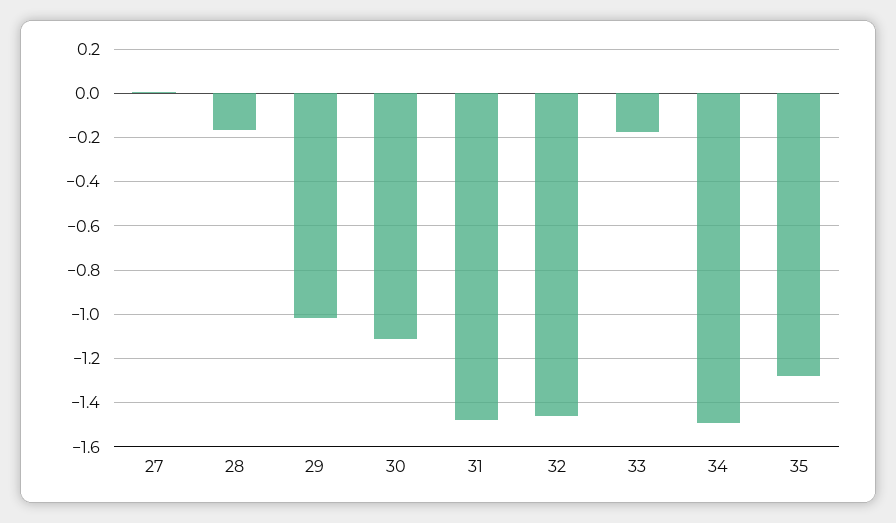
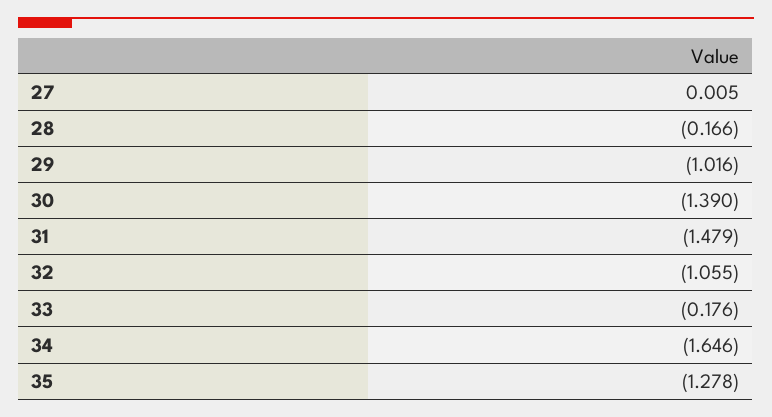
  {
    "27": 0.005,
    "28": -0.166,
    "29": -1.016,
-   "30": -1.1,
+   "30": -1.39,
    "31": -1.479,
-   "32": -1.45,
+   "32": -1.055,
    "33": -0.176,
-   "34": -1.5,
+   "34": -1.646,
    "35": -1.278
  }

